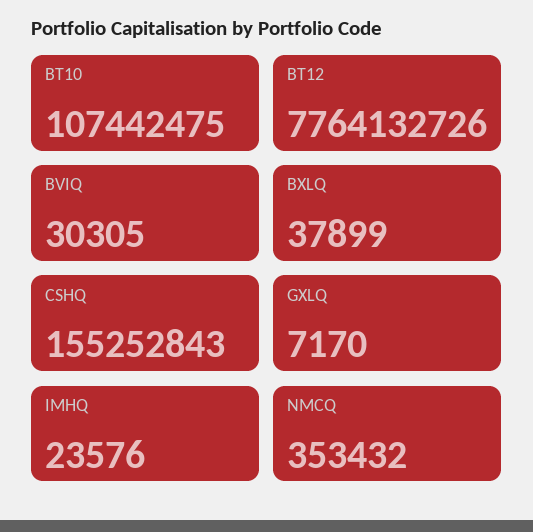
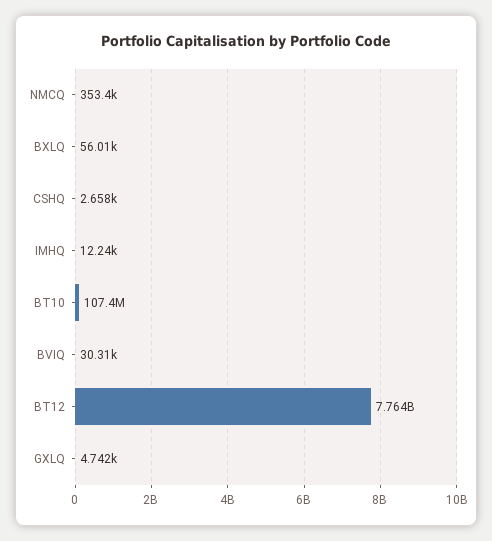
  {
    "BT10": 107442475,
    "BT12": 7764132726,
    "BVIQ": 30305,
-   "BXLQ": 37899,
+   "BXLQ": 56010,
-   "CSHQ": 155252843,
+   "CSHQ": 2658,
-   "GXLQ": 7170,
+   "GXLQ": 4742,
-   "IMHQ": 23576,
+   "IMHQ": 12240,
    "NMCQ": 353432
  }

